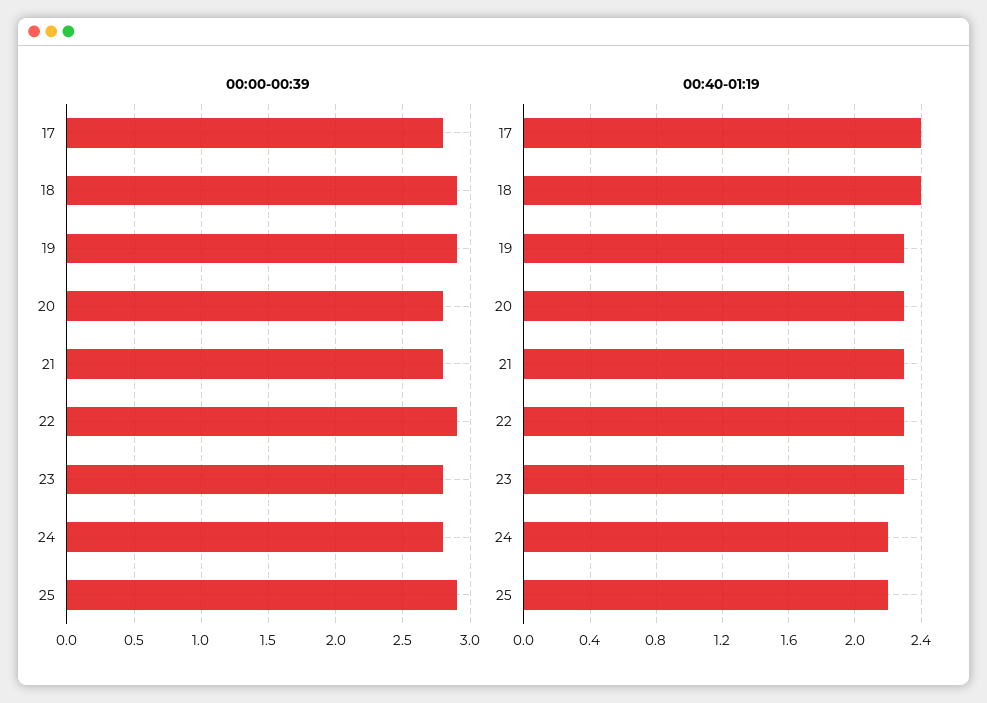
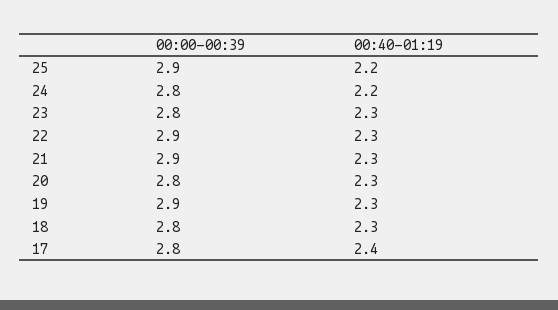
  {
    "00:00-00:39": {
      "17": 2.8,
-     "18": 2.9,
+     "18": 2.8,
      "19": 2.9,
      "20": 2.8,
-     "21": 2.8,
+     "21": 2.9,
      "22": 2.9,
      "23": 2.8,
      "24": 2.8,
      "25": 2.9
    },
    "00:40-01:19": {
      "17": 2.4,
-     "18": 2.4,
+     "18": 2.3,
      "19": 2.3,
      "20": 2.3,
      "21": 2.3,
      "22": 2.3,
      "23": 2.3,
      "24": 2.2,
      "25": 2.2
    }
  }

